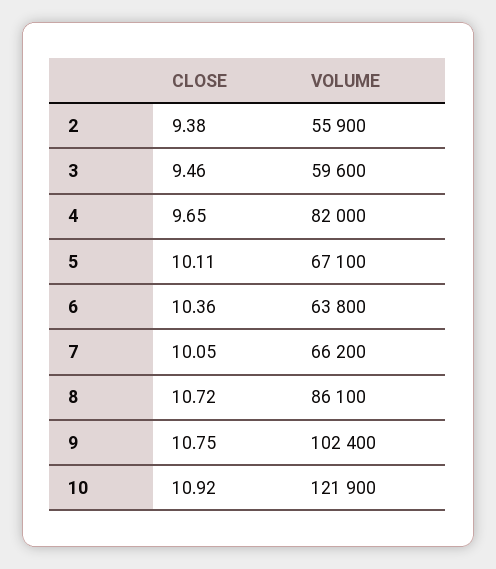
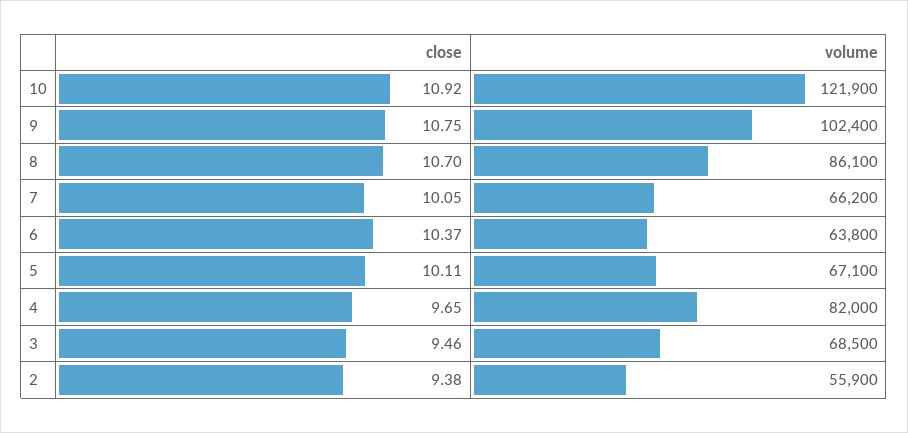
  {
    "CLOSE": {
      "2": 9.38,
      "3": 9.46,
      "4": 9.65,
      "5": 10.11,
-     "6": 10.36,
+     "6": 10.37,
      "7": 10.05,
-     "8": 10.72,
+     "8": 10.7,
      "9": 10.75,
      "10": 10.92
    },
    "VOLUME": {
      "2": 55900,
-     "3": 59600,
+     "3": 68500,
      "4": 82000,
      "5": 67100,
      "6": 63800,
      "7": 66200,
      "8": 86100,
      "9": 102400,
      "10": 121900
    }
  }

